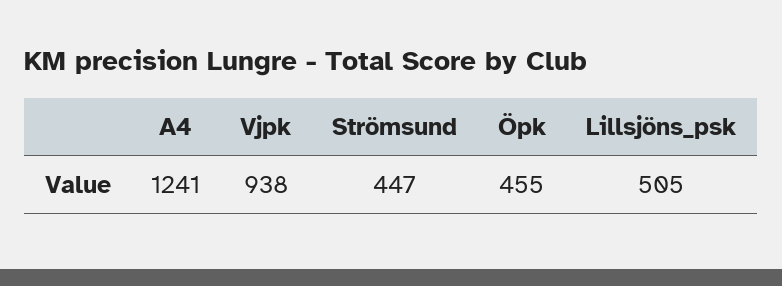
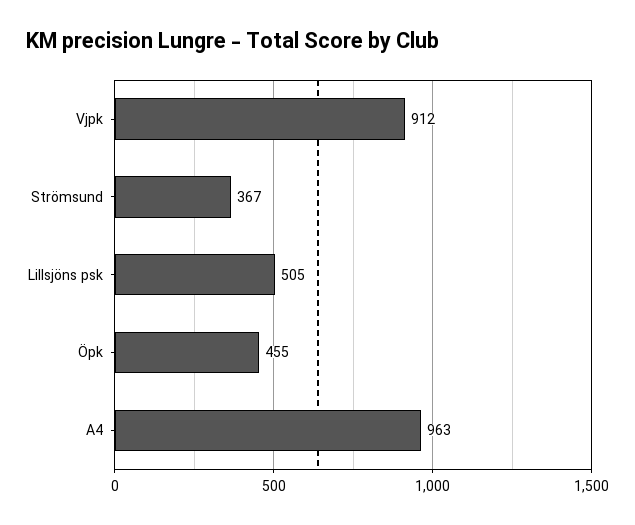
  {
-   "A4": 1241,
+   "A4": 963,
-   "Vjpk": 938,
+   "Vjpk": 912,
-   "Strömsund": 447,
+   "Strömsund": 367,
    "Öpk": 455,
    "Lillsjöns_psk": 505
  }

